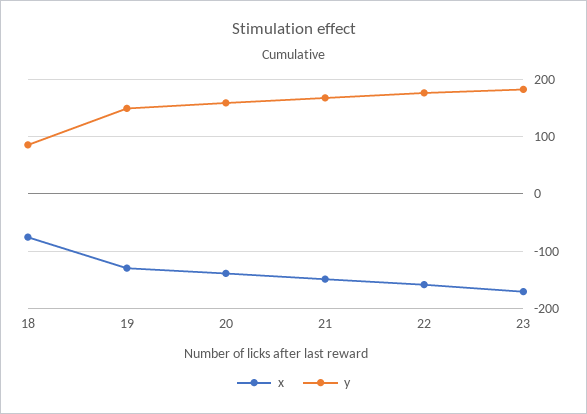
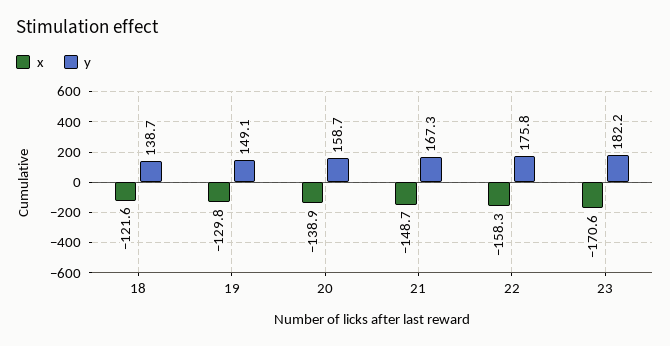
  {
    "x": {
-     "18": -80,
+     "18": -121.6,
      "19": -129.8,
      "20": -138.9,
      "21": -148.7,
      "22": -158.3,
      "23": -170.6
    },
    "y": {
-     "18": 80,
+     "18": 138.7,
      "19": 149.1,
      "20": 158.7,
      "21": 167.3,
      "22": 175.8,
      "23": 182.2
    }
  }

